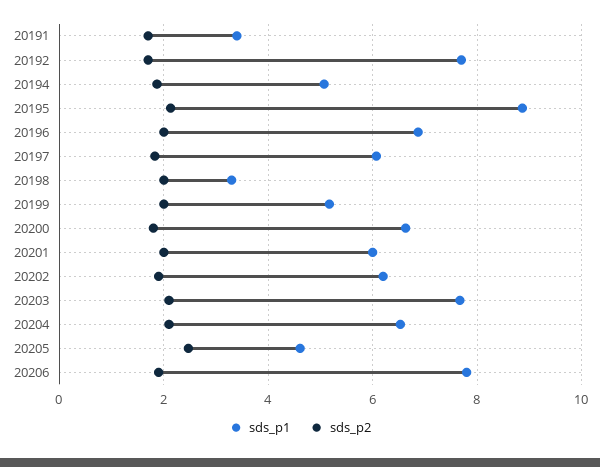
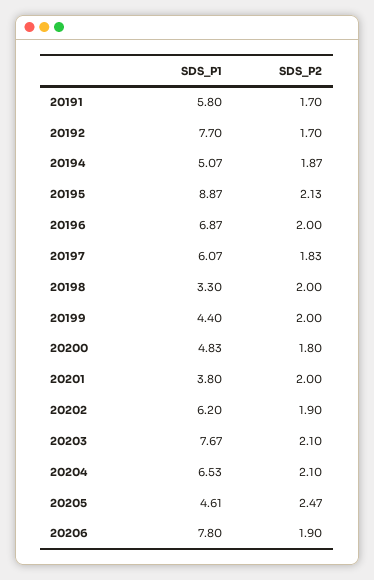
  {
    "sds_p1": {
-     "20191": 3.4,
+     "20191": 5.8,
      "20192": 7.7,
      "20194": 5.07,
      "20195": 8.87,
      "20196": 6.87,
      "20197": 6.07,
      "20198": 3.3,
-     "20199": 5.2,
+     "20199": 4.4,
-     "20200": 6.6,
+     "20200": 4.83,
-     "20201": 6,
+     "20201": 3.8,
      "20202": 6.2,
      "20203": 7.67,
      "20204": 6.53,
      "20205": 4.61,
      "20206": 7.8
    },
    "sds_p2": {
      "20191": 1.7,
      "20192": 1.7,
      "20194": 1.87,
      "20195": 2.13,
      "20196": 2,
      "20197": 1.83,
      "20198": 2,
      "20199": 2,
      "20200": 1.8,
      "20201": 2,
      "20202": 1.9,
      "20203": 2.1,
      "20204": 2.1,
      "20205": 2.47,
      "20206": 1.9
    }
  }

